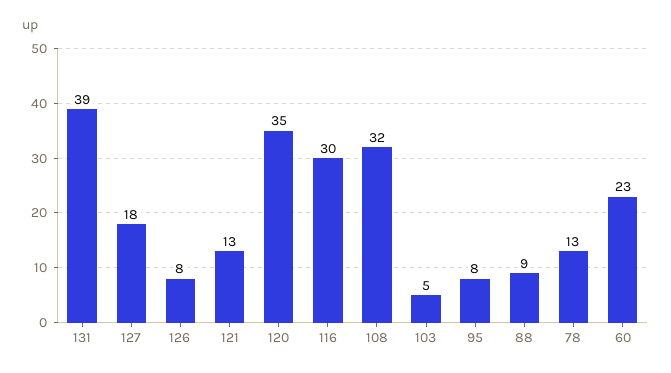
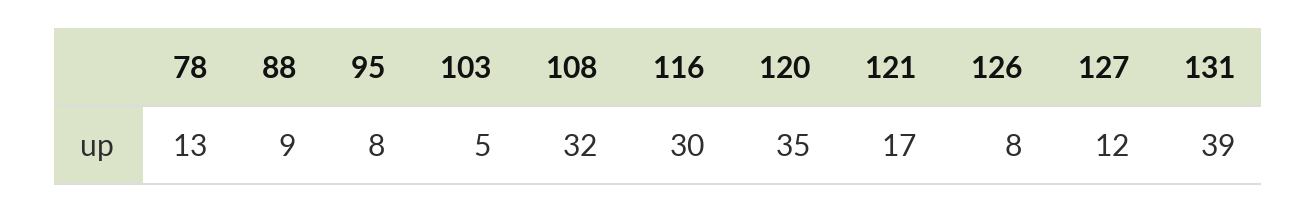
  {
    "131": 39,
-   "127": 18,
+   "127": 12,
    "126": 8,
-   "121": 13,
+   "121": 17,
    "120": 35,
    "116": 30,
    "108": 32,
    "103": 5,
    "95": 8,
    "88": 9,
-   "78": 13,
+   "78": 13
-   "60": 23
  }

